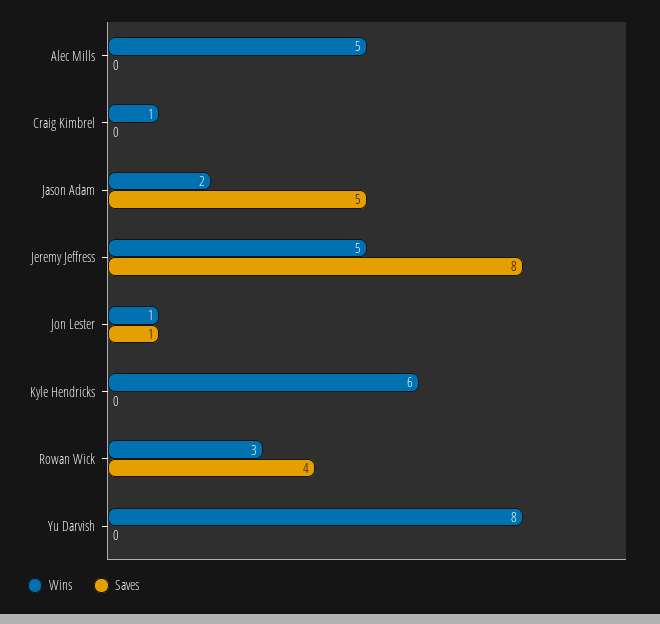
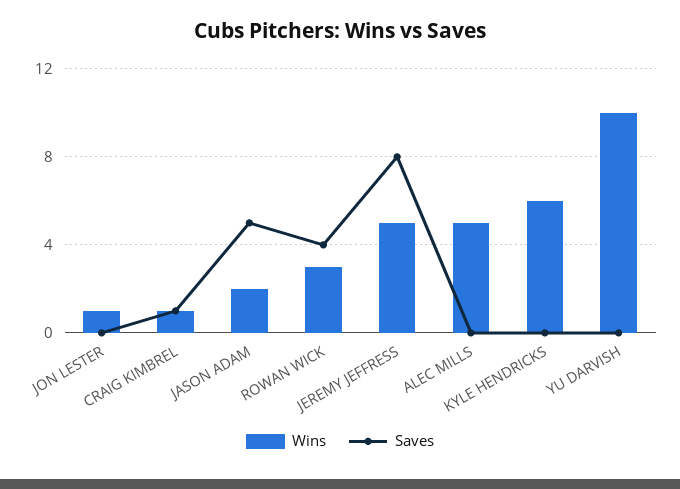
  {
    "Wins": {
      "Alec Mills": 5,
      "Craig Kimbrel": 1,
      "Jason Adam": 2,
      "Jeremy Jeffress": 5,
      "Jon Lester": 1,
      "Kyle Hendricks": 6,
      "Rowan Wick": 3,
-     "Yu Darvish": 8
+     "Yu Darvish": 10
    },
    "Saves": {
      "Alec Mills": 0,
-     "Craig Kimbrel": 0,
+     "Craig Kimbrel": 1,
      "Jason Adam": 5,
      "Jeremy Jeffress": 8,
-     "Jon Lester": 1,
+     "Jon Lester": 0,
      "Kyle Hendricks": 0,
      "Rowan Wick": 4,
      "Yu Darvish": 0
    }
  }

